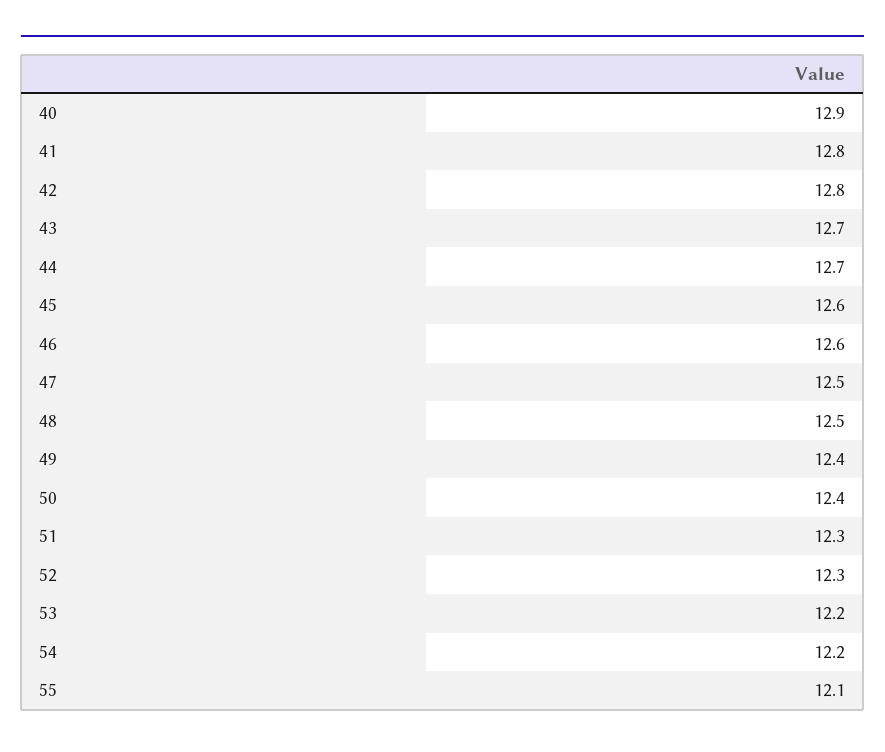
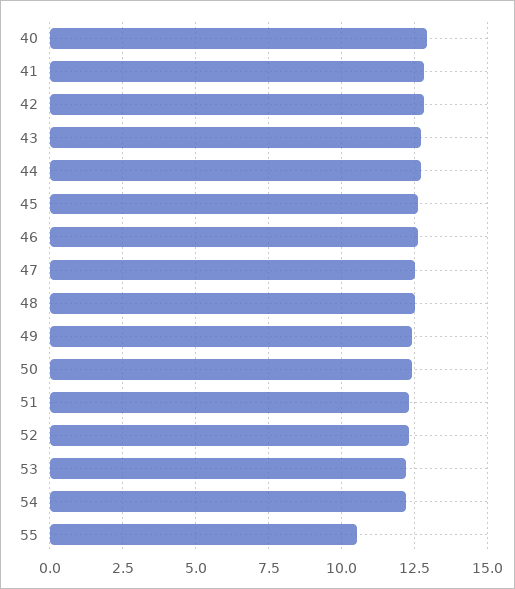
  {
    "40": 12.9,
    "41": 12.8,
    "42": 12.8,
    "43": 12.7,
    "44": 12.7,
    "45": 12.6,
    "46": 12.6,
    "47": 12.5,
    "48": 12.5,
    "49": 12.4,
    "50": 12.4,
    "51": 12.3,
    "52": 12.3,
    "53": 12.2,
    "54": 12.2,
-   "55": 12.1
+   "55": 10.5
  }

